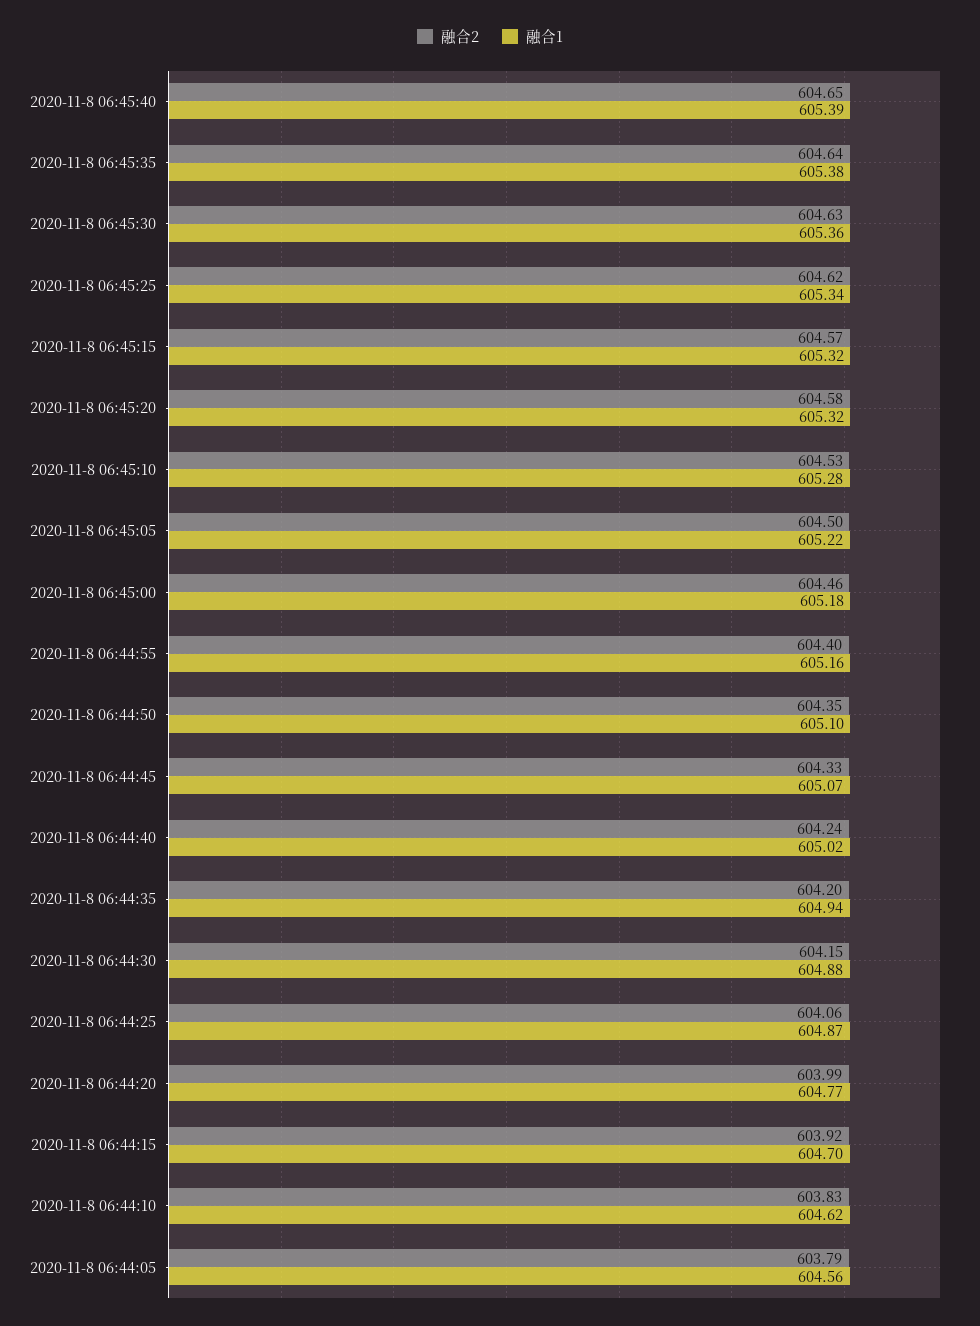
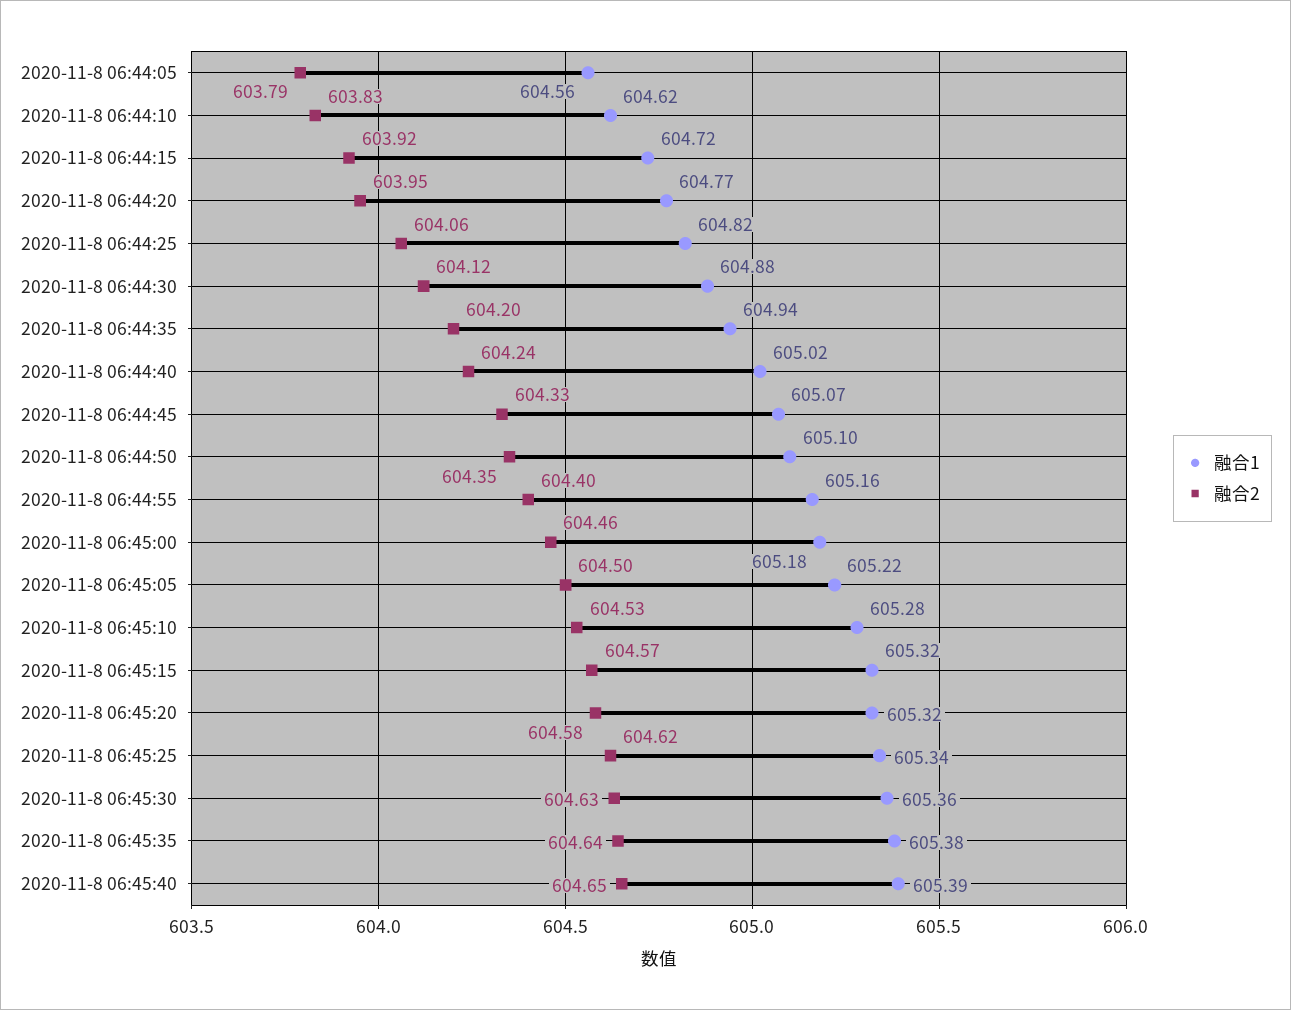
  {
    "融合2": {
      "2020-11-8 06:45:40": 604.65,
      "2020-11-8 06:45:35": 604.64,
      "2020-11-8 06:45:30": 604.63,
      "2020-11-8 06:45:25": 604.62,
      "2020-11-8 06:45:15": 604.57,
      "2020-11-8 06:45:20": 604.58,
      "2020-11-8 06:45:10": 604.53,
      "2020-11-8 06:45:05": 604.5,
      "2020-11-8 06:45:00": 604.46,
      "2020-11-8 06:44:55": 604.4,
      "2020-11-8 06:44:50": 604.35,
      "2020-11-8 06:44:45": 604.33,
      "2020-11-8 06:44:40": 604.24,
      "2020-11-8 06:44:35": 604.2,
-     "2020-11-8 06:44:30": 604.15,
+     "2020-11-8 06:44:30": 604.12,
      "2020-11-8 06:44:25": 604.06,
-     "2020-11-8 06:44:20": 603.99,
+     "2020-11-8 06:44:20": 603.95,
      "2020-11-8 06:44:15": 603.92,
      "2020-11-8 06:44:10": 603.83,
      "2020-11-8 06:44:05": 603.79
    },
    "融合1": {
      "2020-11-8 06:45:40": 605.39,
      "2020-11-8 06:45:35": 605.38,
      "2020-11-8 06:45:30": 605.36,
      "2020-11-8 06:45:25": 605.34,
      "2020-11-8 06:45:15": 605.32,
      "2020-11-8 06:45:20": 605.32,
      "2020-11-8 06:45:10": 605.28,
      "2020-11-8 06:45:05": 605.22,
      "2020-11-8 06:45:00": 605.18,
      "2020-11-8 06:44:55": 605.16,
      "2020-11-8 06:44:50": 605.1,
      "2020-11-8 06:44:45": 605.07,
      "2020-11-8 06:44:40": 605.02,
      "2020-11-8 06:44:35": 604.94,
      "2020-11-8 06:44:30": 604.88,
-     "2020-11-8 06:44:25": 604.87,
+     "2020-11-8 06:44:25": 604.82,
      "2020-11-8 06:44:20": 604.77,
-     "2020-11-8 06:44:15": 604.7,
+     "2020-11-8 06:44:15": 604.72,
      "2020-11-8 06:44:10": 604.62,
      "2020-11-8 06:44:05": 604.56
    }
  }

